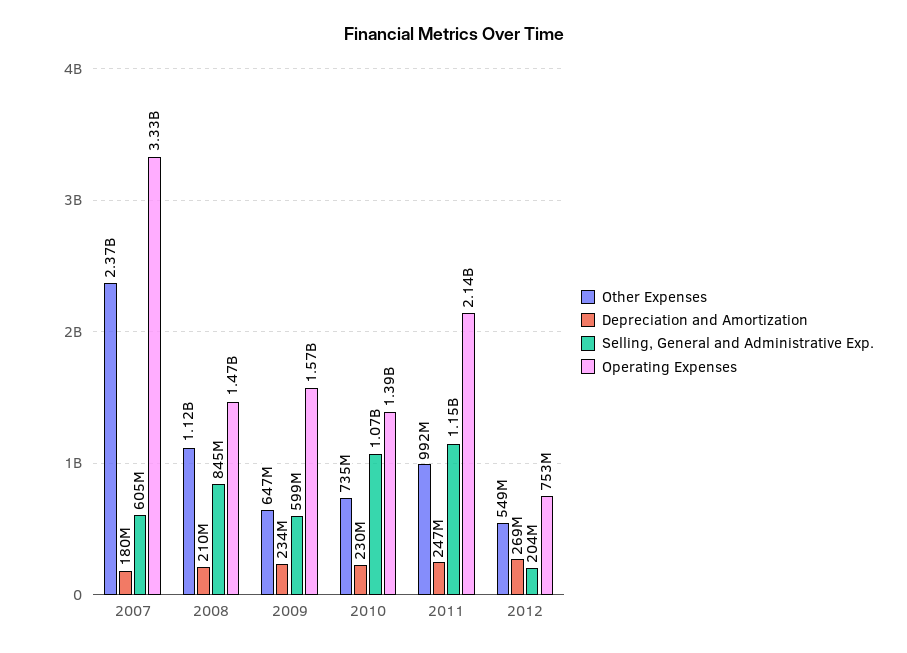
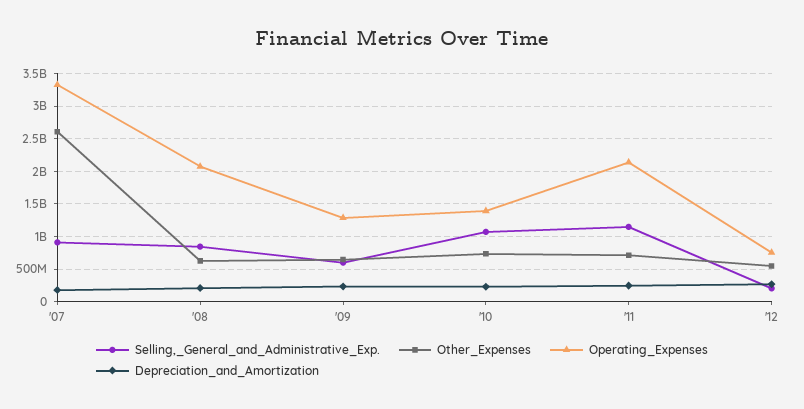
  {
    "Other Expenses": {
-     "2007": 2370000000,
+     "2007": 2600000000,
-     "2008": 1120000000,
+     "2008": 600000000,
      "2009": 647000000,
      "2010": 735000000,
-     "2011": 992000000,
+     "2011": 700000000,
      "2012": 549000000
    },
    "Depreciation and Amortization": {
      "2007": 180000000,
      "2008": 210000000,
      "2009": 234000000,
      "2010": 230000000,
      "2011": 247000000,
      "2012": 269000000
    },
    "Selling, General and Administrative Exp.": {
-     "2007": 605000000,
+     "2007": 900000000,
      "2008": 845000000,
      "2009": 599000000,
      "2010": 1070000000,
      "2011": 1150000000,
      "2012": 204000000
    },
    "Operating Expenses": {
      "2007": 3330000000,
-     "2008": 1470000000,
+     "2008": 2100000000,
-     "2009": 1570000000,
+     "2009": 1300000000,
      "2010": 1390000000,
      "2011": 2140000000,
      "2012": 753000000
    }
  }

